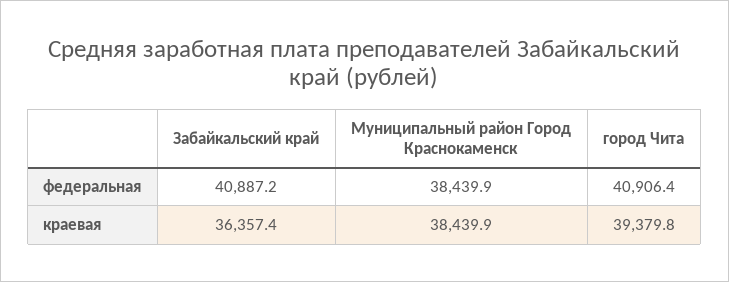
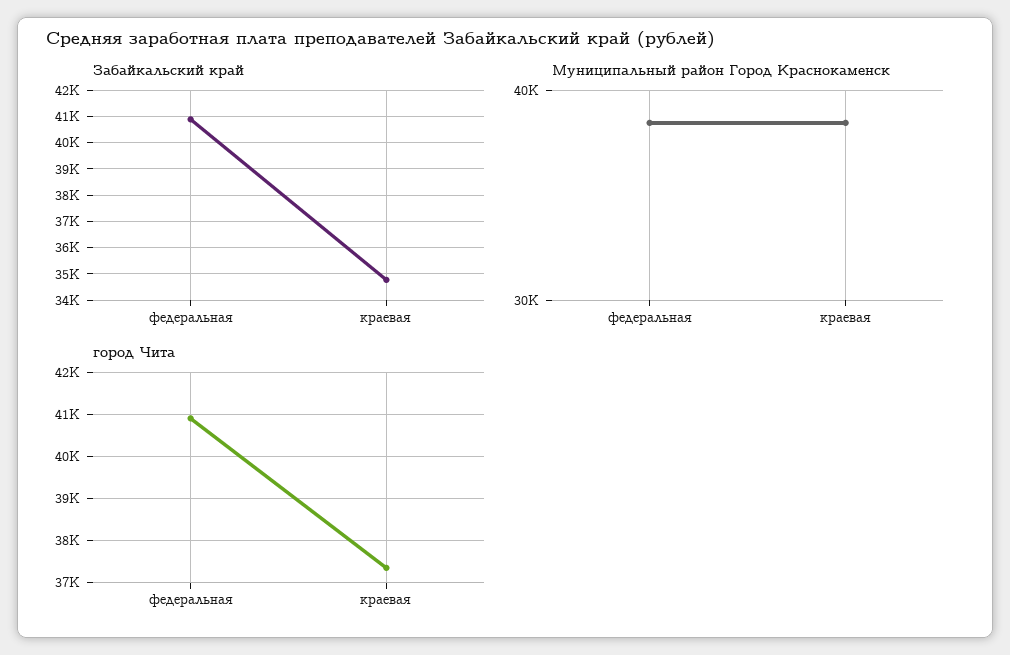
  {
    "Забайкальский край": {
      "федеральная": 40887.2,
-     "краевая": 36357.4
+     "краевая": 34750
    },
    "Муниципальный район Город Краснокаменск": {
      "федеральная": 38439.9,
      "краевая": 38439.9
    },
    "город Чита": {
      "федеральная": 40906.4,
-     "краевая": 39379.8
+     "краевая": 37400
    }
  }

